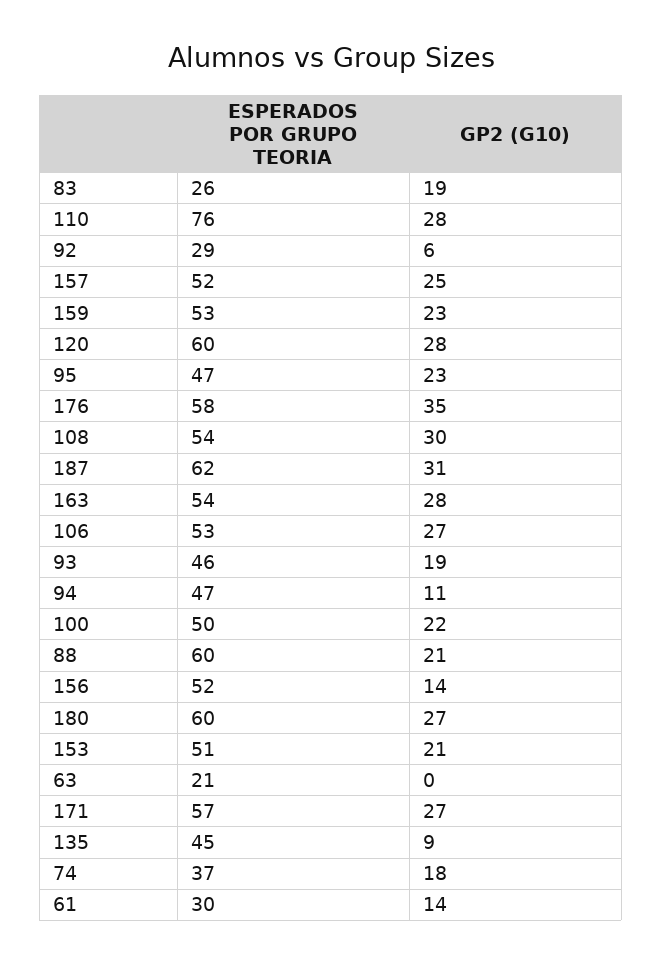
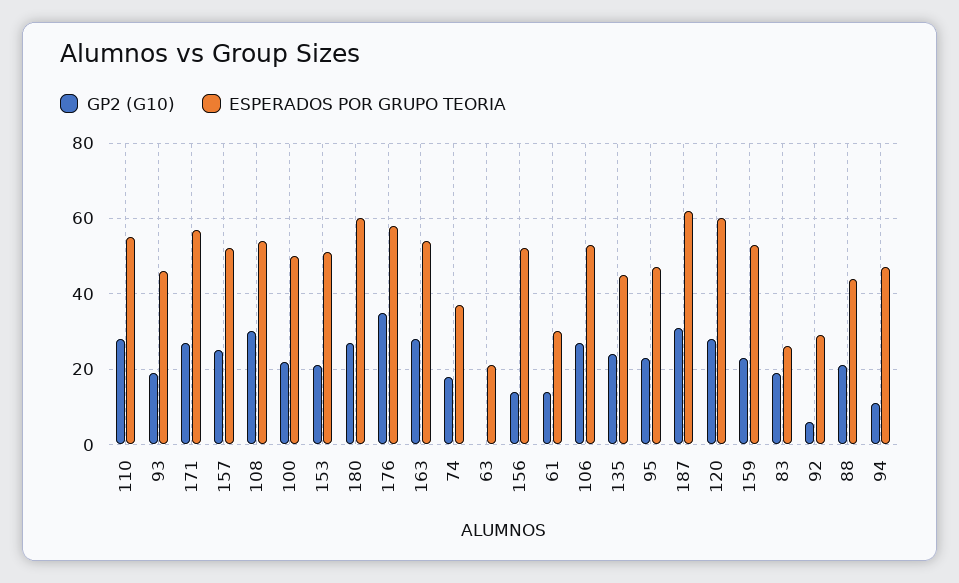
  {
    "ESPERADOS POR GRUPO TEORIA": {
      "83": 26,
-     "110": 76,
+     "110": 55,
      "92": 29,
      "157": 52,
      "159": 53,
      "120": 60,
      "95": 47,
      "176": 58,
      "108": 54,
      "187": 62,
      "163": 54,
      "106": 53,
      "93": 46,
      "94": 47,
      "100": 50,
-     "88": 60,
+     "88": 45,
      "156": 52,
      "180": 60,
      "153": 51,
      "63": 21,
      "171": 57,
      "135": 45,
      "74": 37,
      "61": 30
    },
    "GP2 (G10)": {
      "83": 19,
      "110": 28,
      "92": 6,
      "157": 25,
      "159": 23,
      "120": 28,
      "95": 23,
      "176": 35,
      "108": 30,
      "187": 31,
      "163": 28,
      "106": 27,
      "93": 19,
      "94": 11,
      "100": 22,
      "88": 21,
      "156": 14,
      "180": 27,
      "153": 21,
      "63": 0,
      "171": 27,
-     "135": 9,
+     "135": 25,
      "74": 18,
      "61": 14
    }
  }

